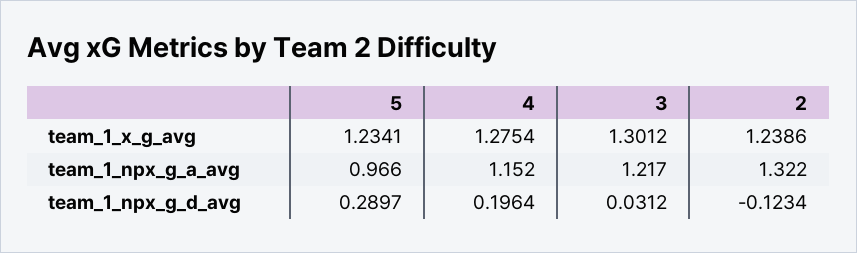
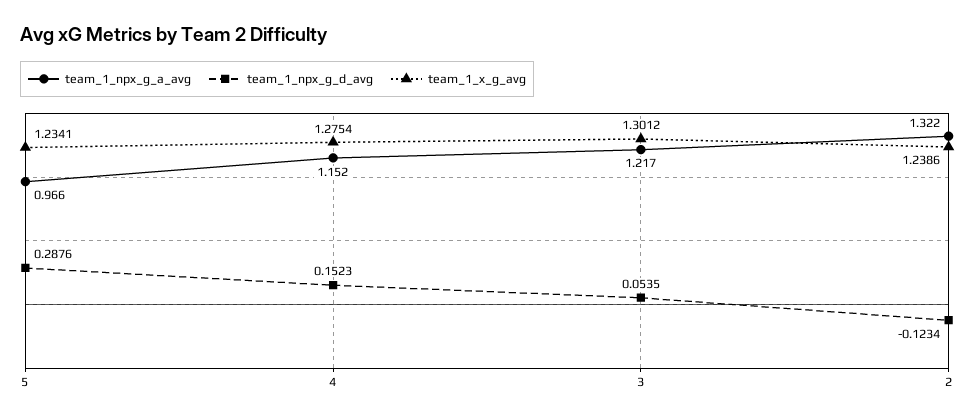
  {
    "team_1_x_g_avg": {
      "5": 1.2341,
      "4": 1.2754,
      "3": 1.3012,
      "2": 1.2386
    },
    "team_1_npx_g_a_avg": {
      "5": 0.966,
      "4": 1.152,
      "3": 1.217,
      "2": 1.322
    },
    "team_1_npx_g_d_avg": {
-     "5": 0.2897,
+     "5": 0.2876,
-     "4": 0.1964,
+     "4": 0.1523,
-     "3": 0.0312,
+     "3": 0.0535,
      "2": -0.1234
    }
  }

